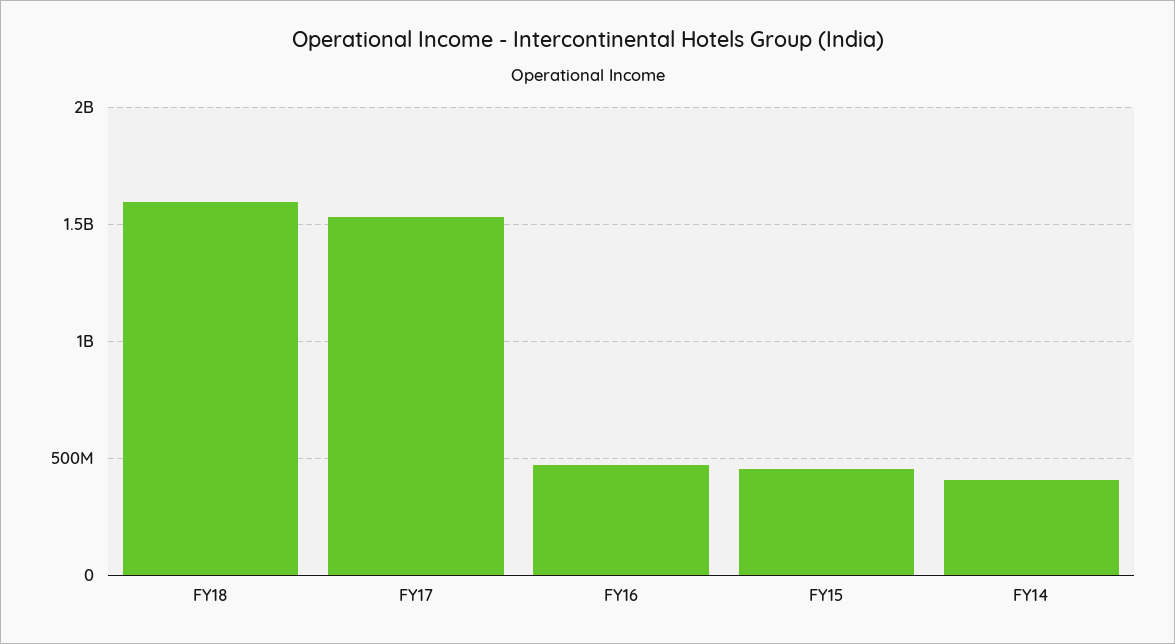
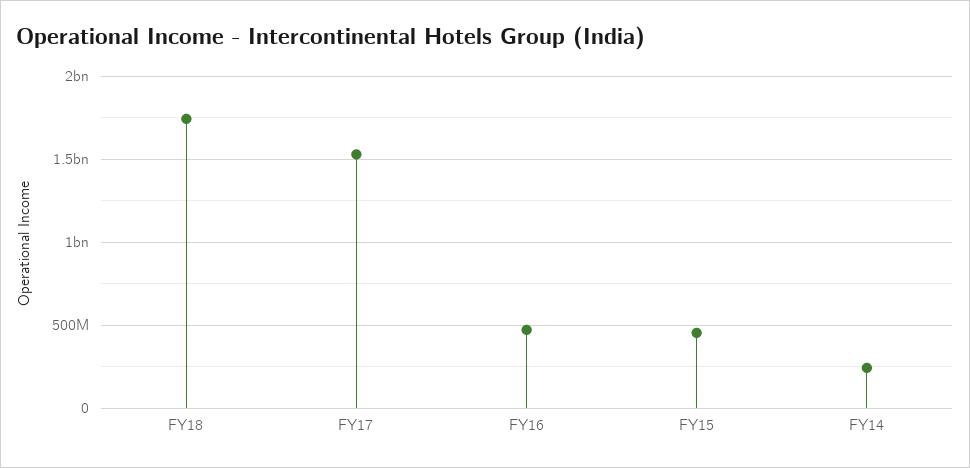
  {
-   "FY18": 1600000000,
+   "FY18": 1750000000,
    "FY17": 1550000000,
    "FY16": 450000000,
    "FY15": 450000000,
-   "FY14": 400000000
+   "FY14": 250000000
  }

